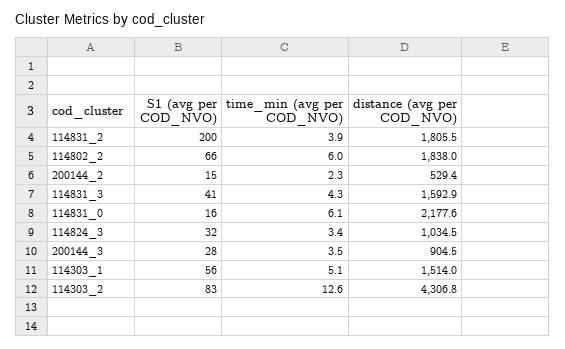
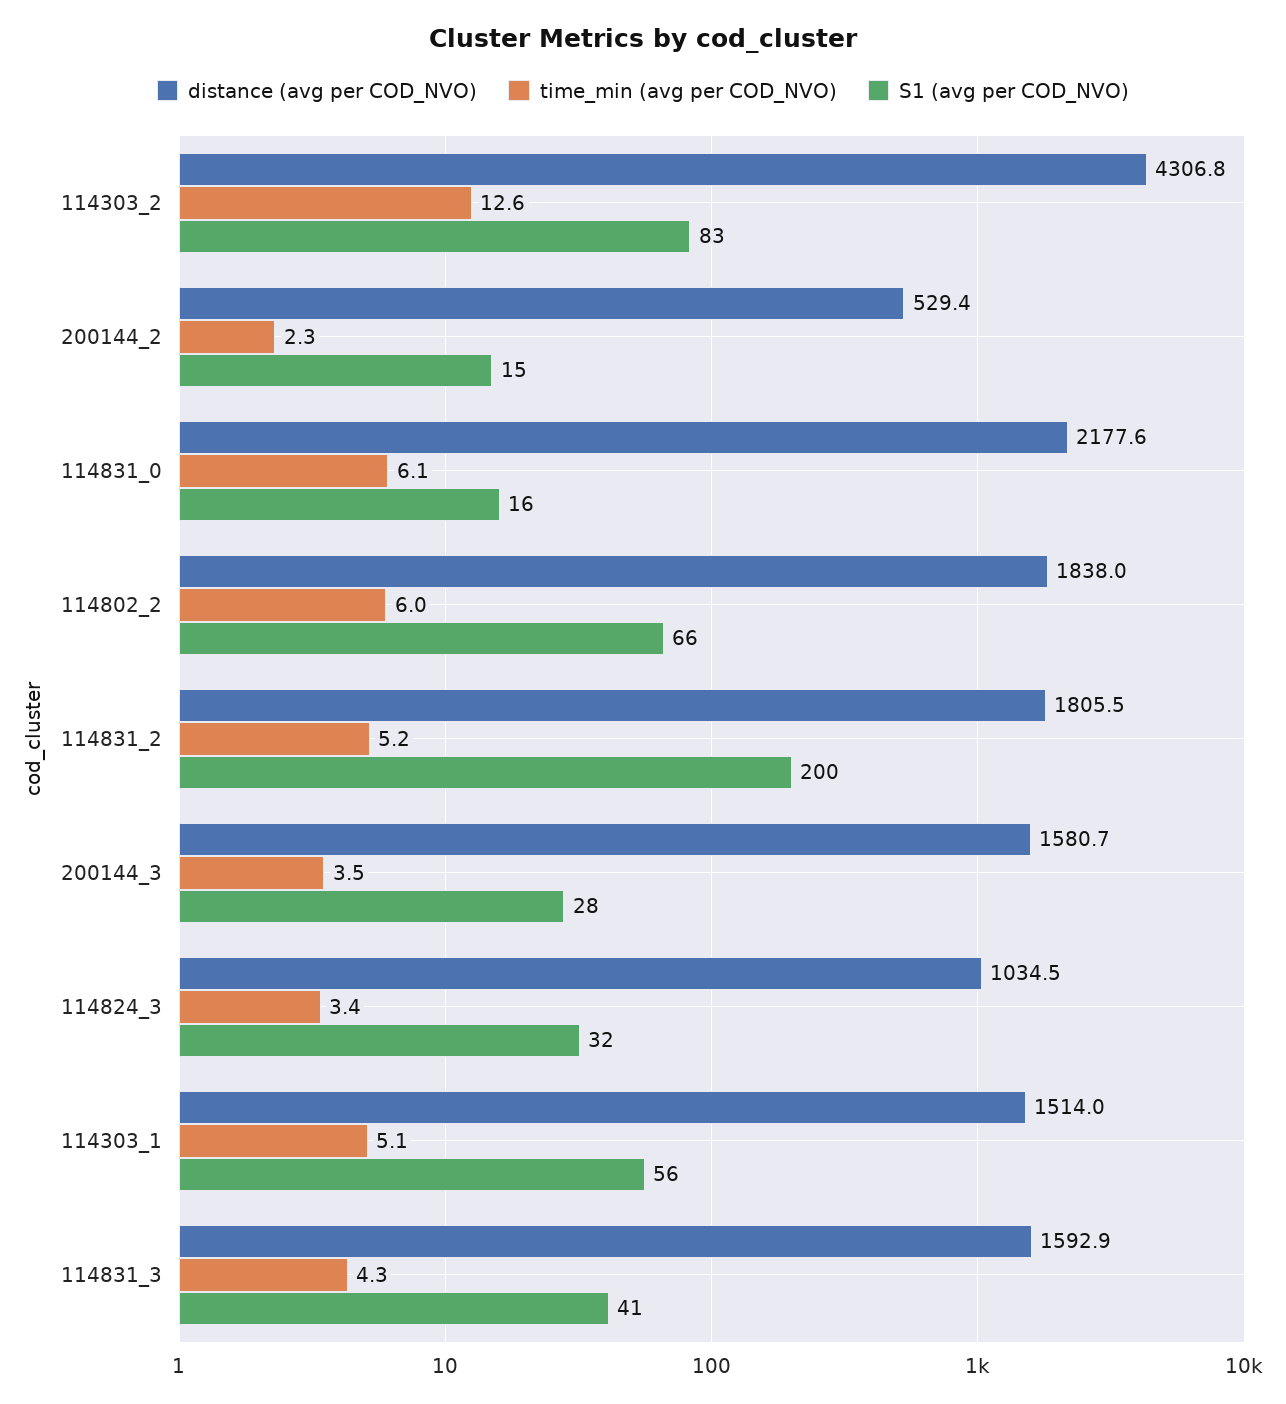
  {
    "S1 (avg per COD_NVO)": {
      "114831_2": 200,
      "114802_2": 66,
      "200144_2": 15,
      "114831_3": 41,
      "114831_0": 16,
      "114824_3": 32,
      "200144_3": 28,
      "114303_1": 56,
      "114303_2": 83
    },
    "time_min (avg per COD_NVO)": {
-     "114831_2": 3.9,
+     "114831_2": 5.2,
      "114802_2": 6,
      "200144_2": 2.3,
      "114831_3": 4.3,
      "114831_0": 6.1,
      "114824_3": 3.4,
      "200144_3": 3.5,
      "114303_1": 5.1,
      "114303_2": 12.6
    },
    "distance (avg per COD_NVO)": {
      "114831_2": 1805.5,
      "114802_2": 1838,
      "200144_2": 529.4,
      "114831_3": 1592.9,
      "114831_0": 2177.6,
      "114824_3": 1034.5,
-     "200144_3": 904.5,
+     "200144_3": 1580.7,
      "114303_1": 1514,
      "114303_2": 4306.8
    }
  }

